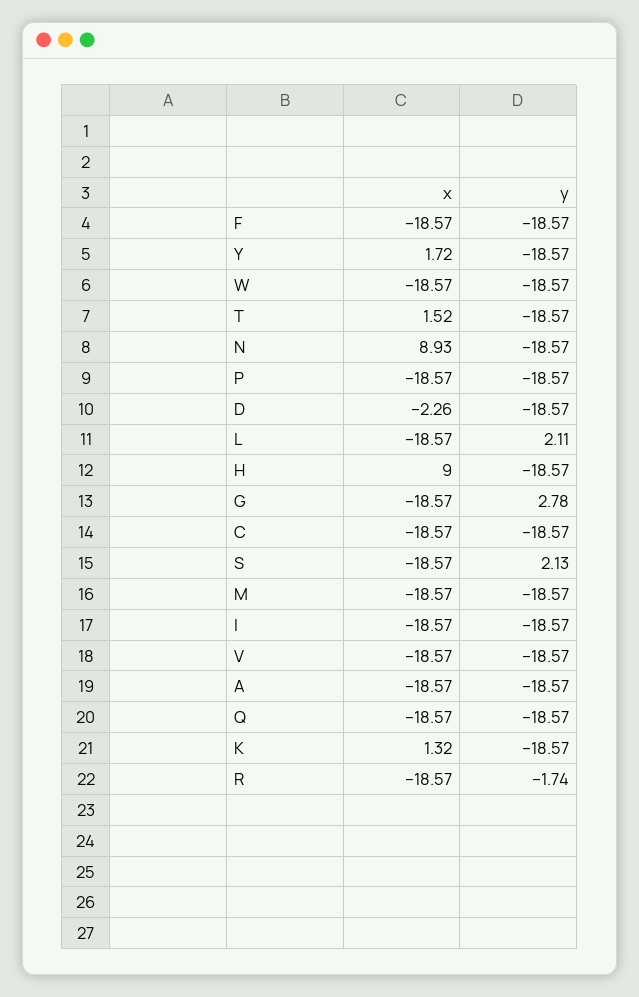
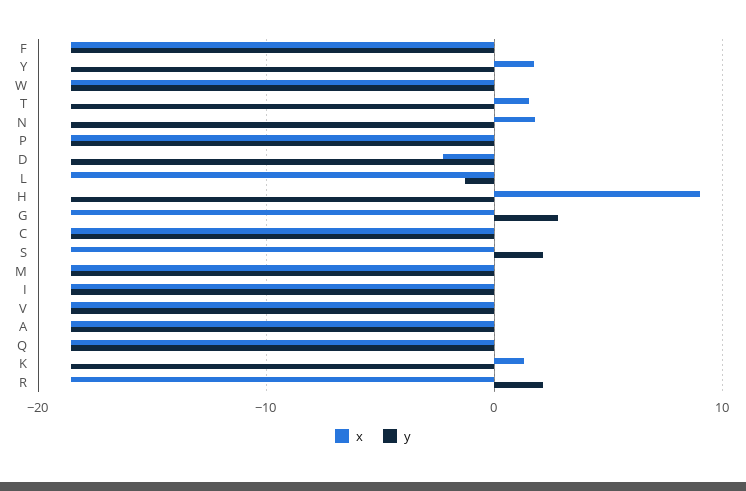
  {
    "x": {
      "F": -18.57,
      "Y": 1.72,
      "W": -18.57,
      "T": 1.52,
-     "N": 8.93,
+     "N": 2,
      "P": -18.57,
      "D": -2.26,
      "L": -18.57,
      "H": 9,
      "G": -18.57,
      "C": -18.57,
      "S": -18.57,
      "M": -18.57,
      "I": -18.57,
      "V": -18.57,
      "A": -18.57,
      "Q": -18.57,
      "K": 1.32,
      "R": -18.57
    },
    "y": {
      "F": -18.57,
      "Y": -18.57,
      "W": -18.57,
      "T": -18.57,
      "N": -18.57,
      "P": -18.57,
      "D": -18.57,
-     "L": 2.11,
+     "L": -1,
      "H": -18.57,
      "G": 2.78,
      "C": -18.57,
      "S": 2.13,
      "M": -18.57,
      "I": -18.57,
      "V": -18.57,
      "A": -18.57,
      "Q": -18.57,
      "K": -18.57,
-     "R": -1.74
+     "R": 2
    }
  }

